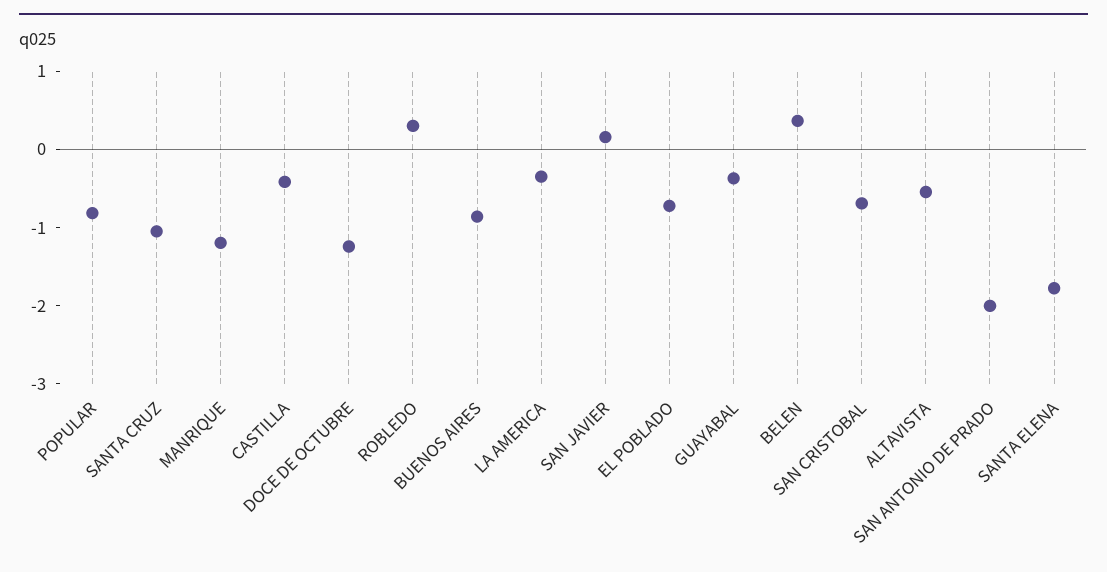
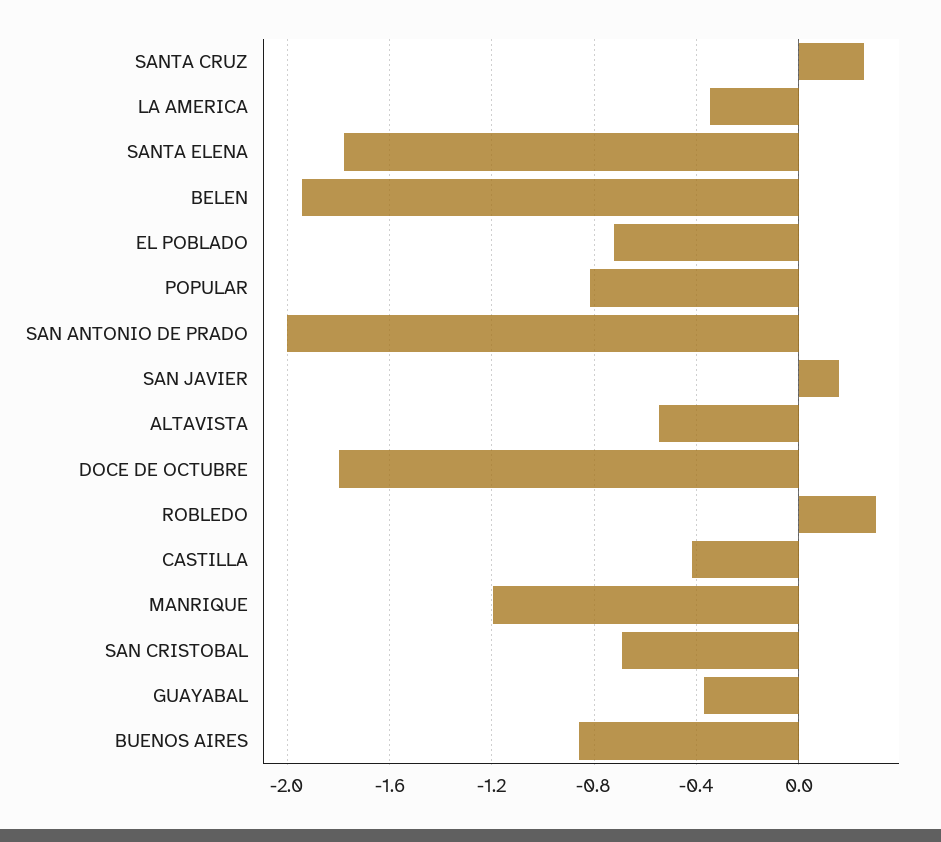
  {
    "POPULAR": -0.8,
-   "SANTA CRUZ": -1,
+   "SANTA CRUZ": 0.25,
    "MANRIQUE": -1.2,
    "CASTILLA": -0.4,
-   "DOCE DE OCTUBRE": -1.2,
+   "DOCE DE OCTUBRE": -1.8,
    "ROBLEDO": 0.3,
    "BUENOS AIRES": -0.85,
    "LA AMERICA": -0.35,
    "SAN JAVIER": 0.15,
    "EL POBLADO": -0.7,
    "GUAYABAL": -0.35,
-   "BELEN": 0.4,
+   "BELEN": -1.95,
    "SAN CRISTOBAL": -0.7,
    "ALTAVISTA": -0.55,
    "SAN ANTONIO DE PRADO": -2,
    "SANTA ELENA": -1.8
  }

